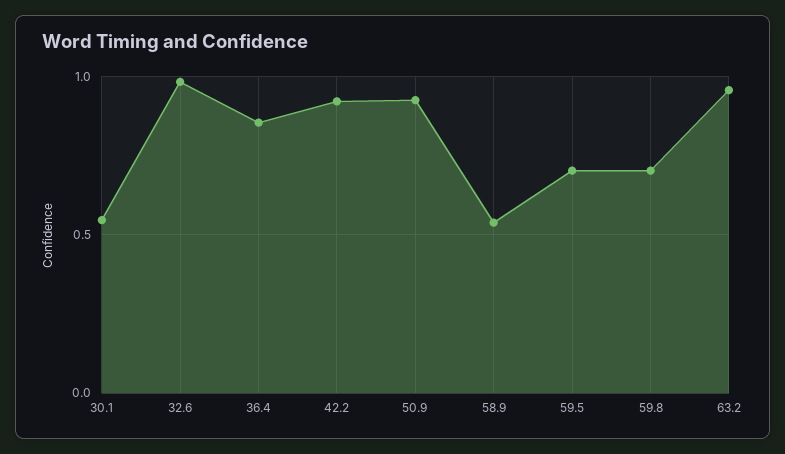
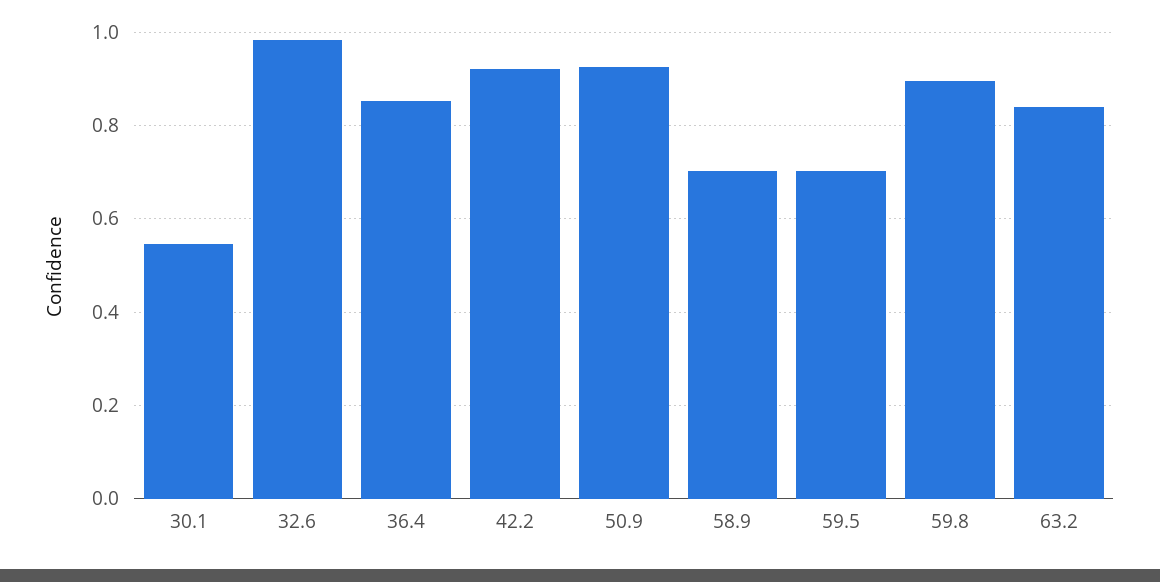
  {
    "30.1": 0.54,
    "32.6": 0.98,
    "36.4": 0.86,
    "42.2": 0.92,
    "50.9": 0.92,
-   "58.9": 0.55,
+   "58.9": 0.7,
    "59.5": 0.7,
-   "59.8": 0.7,
+   "59.8": 0.9,
-   "63.2": 0.95
+   "63.2": 0.84
  }

